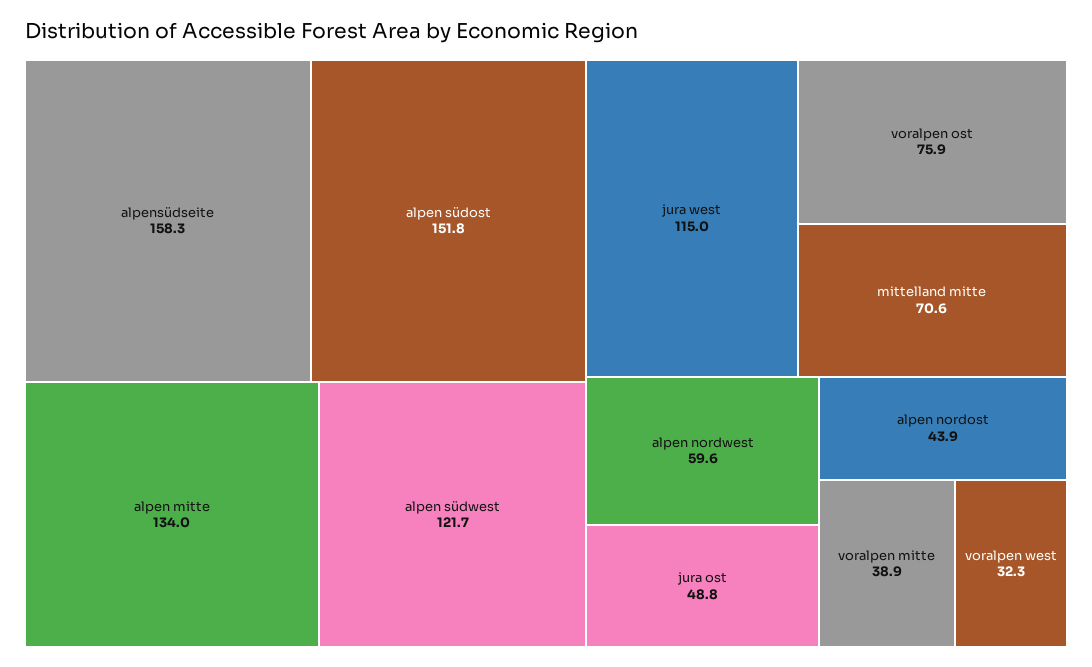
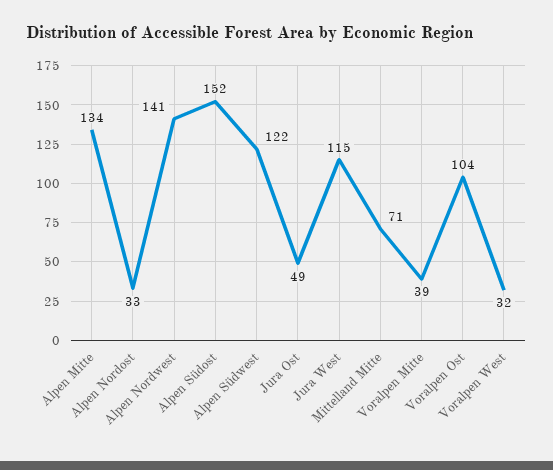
  {
-   "alpensüdseite": 158.3,
    "alpen südost": 151.8,
    "alpen mitte": 134,
    "alpen südwest": 121.7,
    "jura west": 115,
-   "voralpen ost": 75.9,
+   "voralpen ost": 104,
    "mittelland mitte": 70.6,
-   "alpen nordwest": 59.6,
+   "alpen nordwest": 141,
    "jura ost": 48.8,
-   "alpen nordost": 43.9,
+   "alpen nordost": 33,
    "voralpen mitte": 38.9,
    "voralpen west": 32.3
  }

